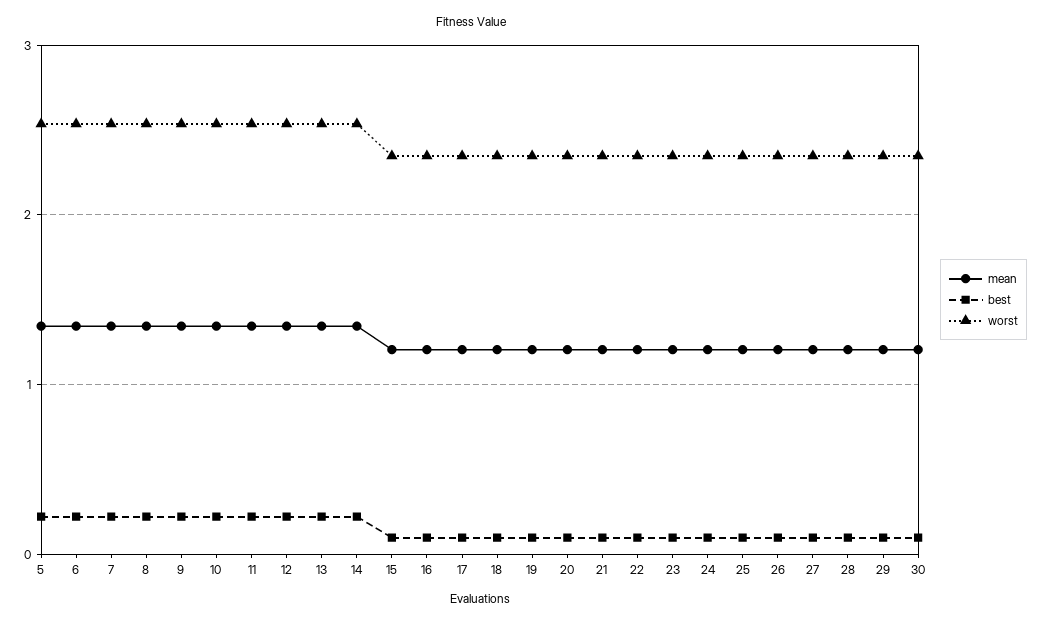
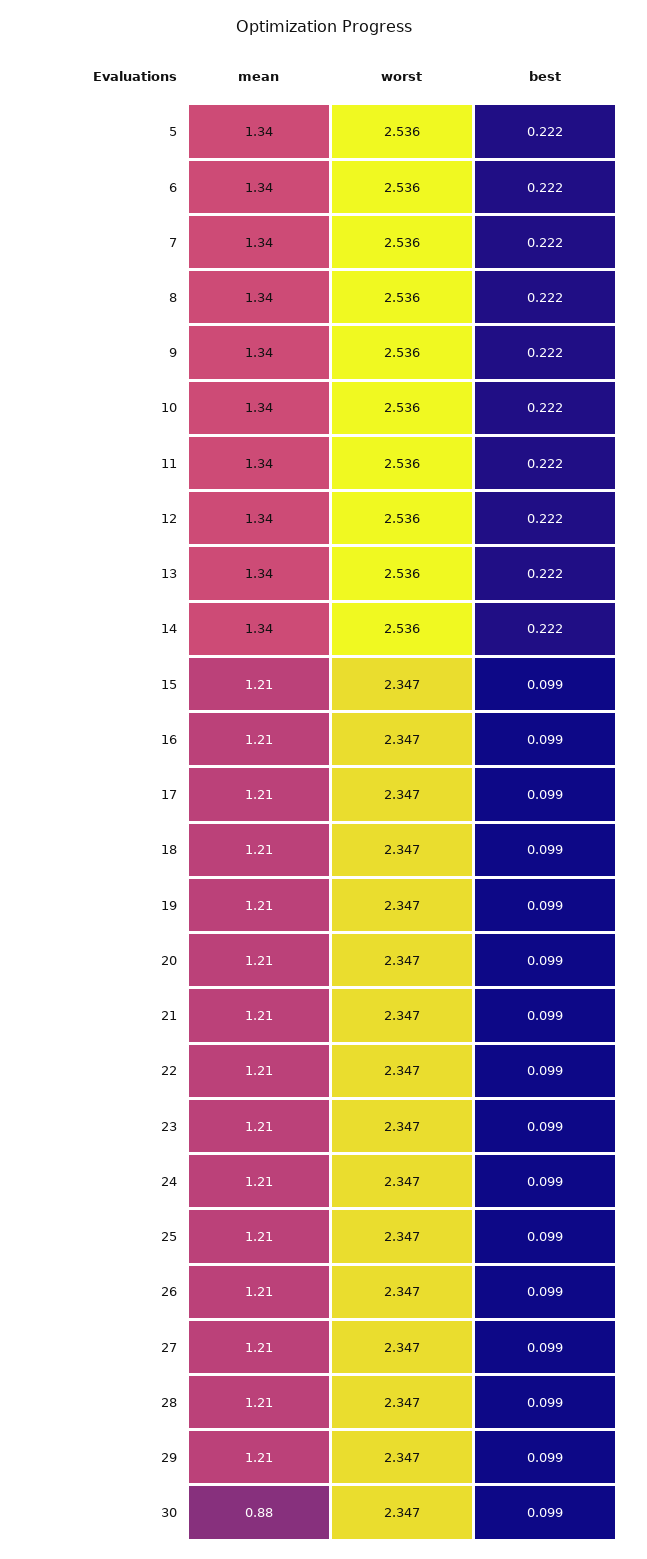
  {
    "mean": {
      "5": 1.34,
      "6": 1.34,
      "7": 1.34,
      "8": 1.34,
      "9": 1.34,
      "10": 1.34,
      "11": 1.34,
      "12": 1.34,
      "13": 1.34,
      "14": 1.34,
      "15": 1.21,
      "16": 1.21,
      "17": 1.21,
      "18": 1.21,
      "19": 1.21,
      "20": 1.21,
      "21": 1.21,
      "22": 1.21,
      "23": 1.21,
      "24": 1.21,
      "25": 1.21,
      "26": 1.21,
      "27": 1.21,
      "28": 1.21,
      "29": 1.21,
-     "30": 1.2
+     "30": 0.88
    },
    "best": {
      "5": 0.222,
      "6": 0.222,
      "7": 0.222,
      "8": 0.222,
      "9": 0.222,
      "10": 0.222,
      "11": 0.222,
      "12": 0.222,
      "13": 0.222,
      "14": 0.222,
      "15": 0.099,
      "16": 0.099,
      "17": 0.099,
      "18": 0.099,
      "19": 0.099,
      "20": 0.099,
      "21": 0.099,
      "22": 0.099,
      "23": 0.099,
      "24": 0.099,
      "25": 0.099,
      "26": 0.099,
      "27": 0.099,
      "28": 0.099,
      "29": 0.099,
      "30": 0.099
    },
    "worst": {
      "5": 2.536,
      "6": 2.536,
      "7": 2.536,
      "8": 2.536,
      "9": 2.536,
      "10": 2.536,
      "11": 2.536,
      "12": 2.536,
      "13": 2.536,
      "14": 2.536,
      "15": 2.347,
      "16": 2.347,
      "17": 2.347,
      "18": 2.347,
      "19": 2.347,
      "20": 2.347,
      "21": 2.347,
      "22": 2.347,
      "23": 2.347,
      "24": 2.347,
      "25": 2.347,
      "26": 2.347,
      "27": 2.347,
      "28": 2.347,
      "29": 2.347,
      "30": 2.347
    }
  }

